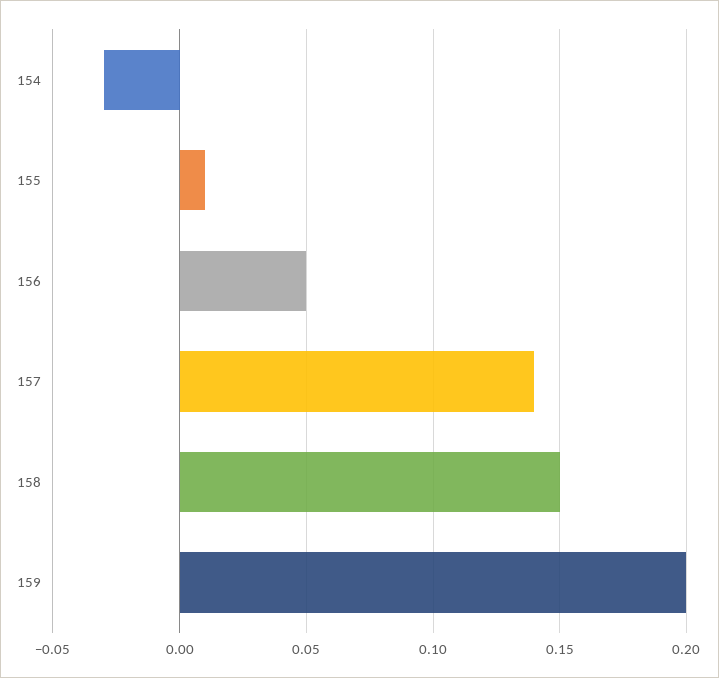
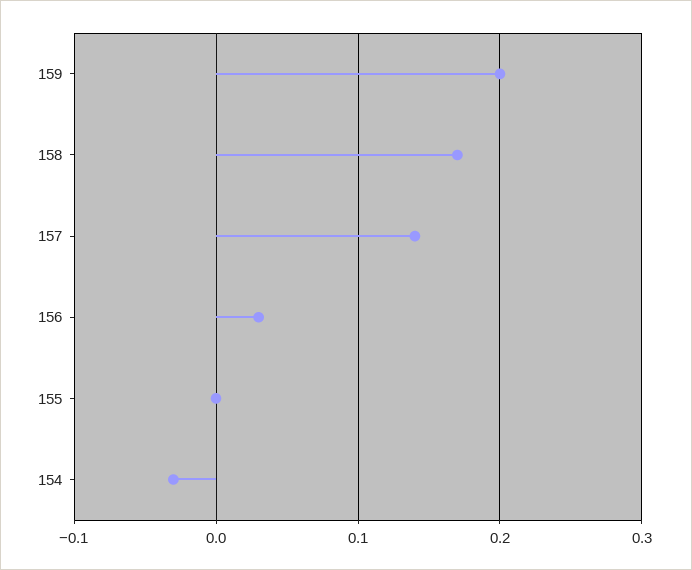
  {
    "154": -0.03,
-   "155": 0.01,
+   "155": 0,
-   "156": 0.05,
+   "156": 0.03,
    "157": 0.14,
-   "158": 0.15,
+   "158": 0.17,
    "159": 0.2
  }

